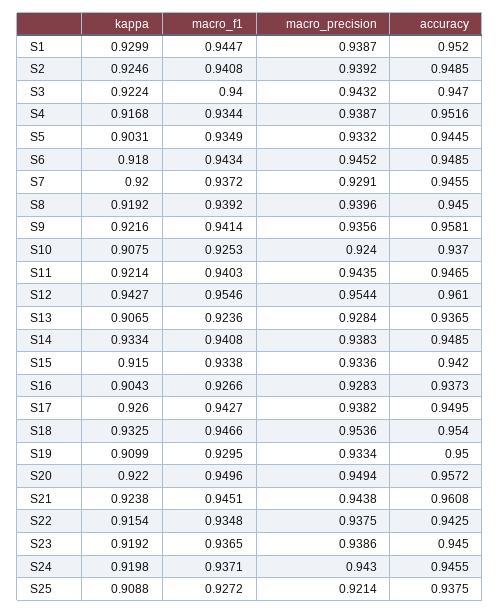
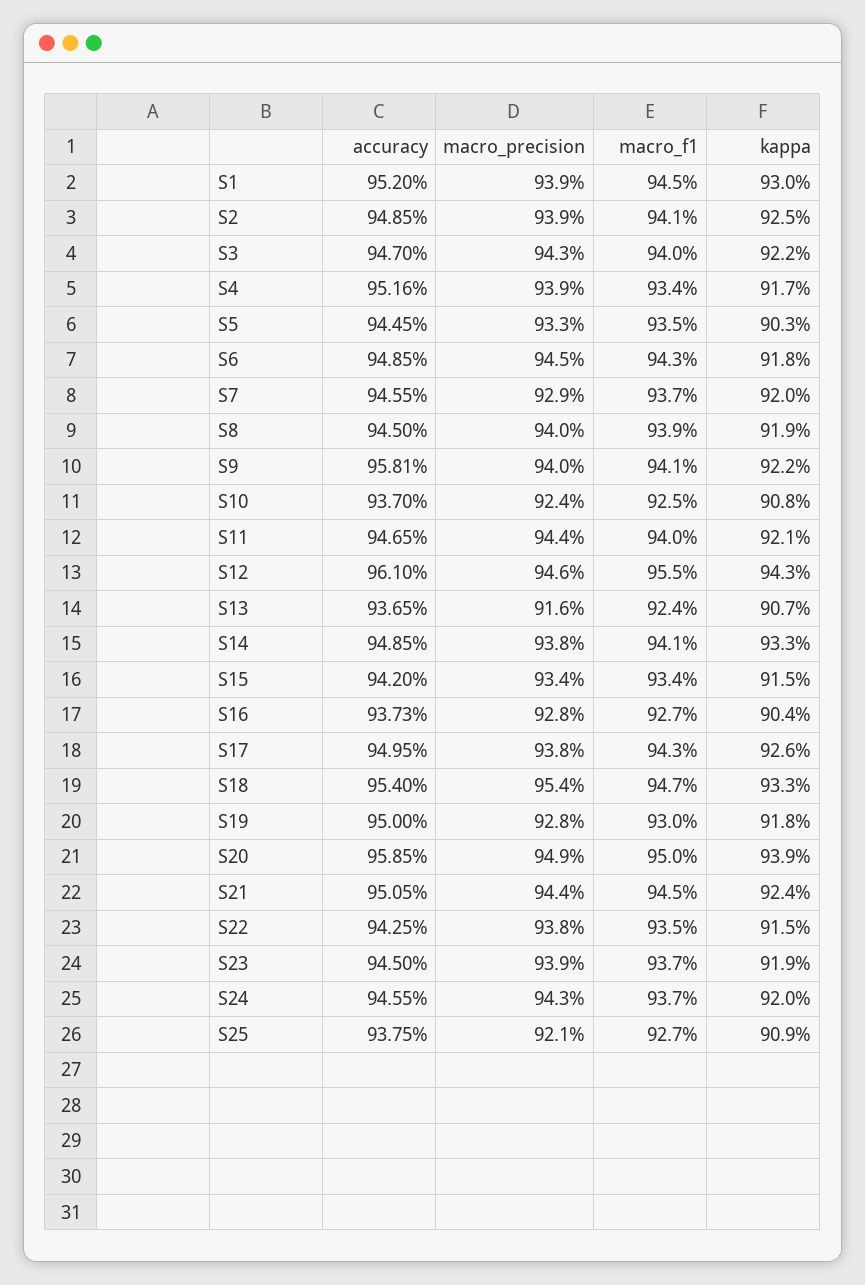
  {
    "kappa": {
      "S1": 0.9299,
      "S2": 0.9246,
      "S3": 0.9224,
      "S4": 0.9168,
      "S5": 0.9031,
      "S6": 0.918,
      "S7": 0.92,
      "S8": 0.9192,
      "S9": 0.9216,
      "S10": 0.9075,
      "S11": 0.9214,
      "S12": 0.9427,
      "S13": 0.9065,
      "S14": 0.9334,
      "S15": 0.915,
      "S16": 0.9043,
      "S17": 0.926,
      "S18": 0.9325,
-     "S19": 0.9099,
+     "S19": 0.918,
-     "S20": 0.922,
+     "S20": 0.939,
      "S21": 0.9238,
      "S22": 0.9154,
      "S23": 0.9192,
      "S24": 0.9198,
      "S25": 0.9088
    },
    "macro_f1": {
      "S1": 0.9447,
      "S2": 0.9408,
      "S3": 0.94,
      "S4": 0.9344,
      "S5": 0.9349,
      "S6": 0.9434,
      "S7": 0.9372,
      "S8": 0.9392,
      "S9": 0.9414,
      "S10": 0.9253,
      "S11": 0.9403,
      "S12": 0.9546,
      "S13": 0.9236,
      "S14": 0.9408,
      "S15": 0.9338,
      "S16": 0.9266,
      "S17": 0.9427,
      "S18": 0.9466,
      "S19": 0.9295,
      "S20": 0.9496,
      "S21": 0.9451,
      "S22": 0.9348,
      "S23": 0.9365,
      "S24": 0.9371,
      "S25": 0.9272
    },
    "macro_precision": {
      "S1": 0.9387,
      "S2": 0.9392,
      "S3": 0.9432,
      "S4": 0.9387,
      "S5": 0.9332,
      "S6": 0.9452,
      "S7": 0.9291,
      "S8": 0.9396,
-     "S9": 0.9356,
+     "S9": 0.94,
      "S10": 0.924,
      "S11": 0.9435,
-     "S12": 0.9544,
+     "S12": 0.946,
-     "S13": 0.9284,
+     "S13": 0.916,
      "S14": 0.9383,
      "S15": 0.9336,
      "S16": 0.9283,
      "S17": 0.9382,
      "S18": 0.9536,
-     "S19": 0.9334,
+     "S19": 0.928,
      "S20": 0.9494,
      "S21": 0.9438,
      "S22": 0.9375,
      "S23": 0.9386,
      "S24": 0.943,
      "S25": 0.9214
    },
    "accuracy": {
      "S1": 0.952,
      "S2": 0.9485,
      "S3": 0.947,
      "S4": 0.9516,
      "S5": 0.9445,
      "S6": 0.9485,
      "S7": 0.9455,
      "S8": 0.945,
      "S9": 0.9581,
      "S10": 0.937,
      "S11": 0.9465,
      "S12": 0.961,
      "S13": 0.9365,
      "S14": 0.9485,
      "S15": 0.942,
      "S16": 0.9373,
      "S17": 0.9495,
      "S18": 0.954,
      "S19": 0.95,
-     "S20": 0.9572,
+     "S20": 0.9585,
-     "S21": 0.9608,
+     "S21": 0.9505,
      "S22": 0.9425,
      "S23": 0.945,
      "S24": 0.9455,
      "S25": 0.9375
    }
  }

